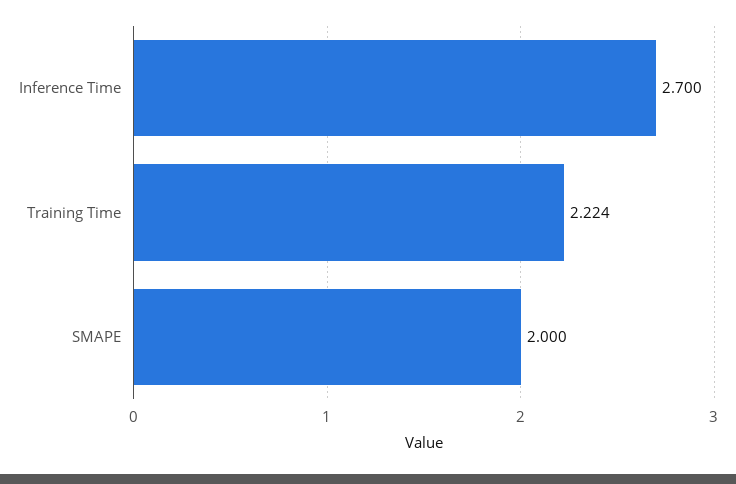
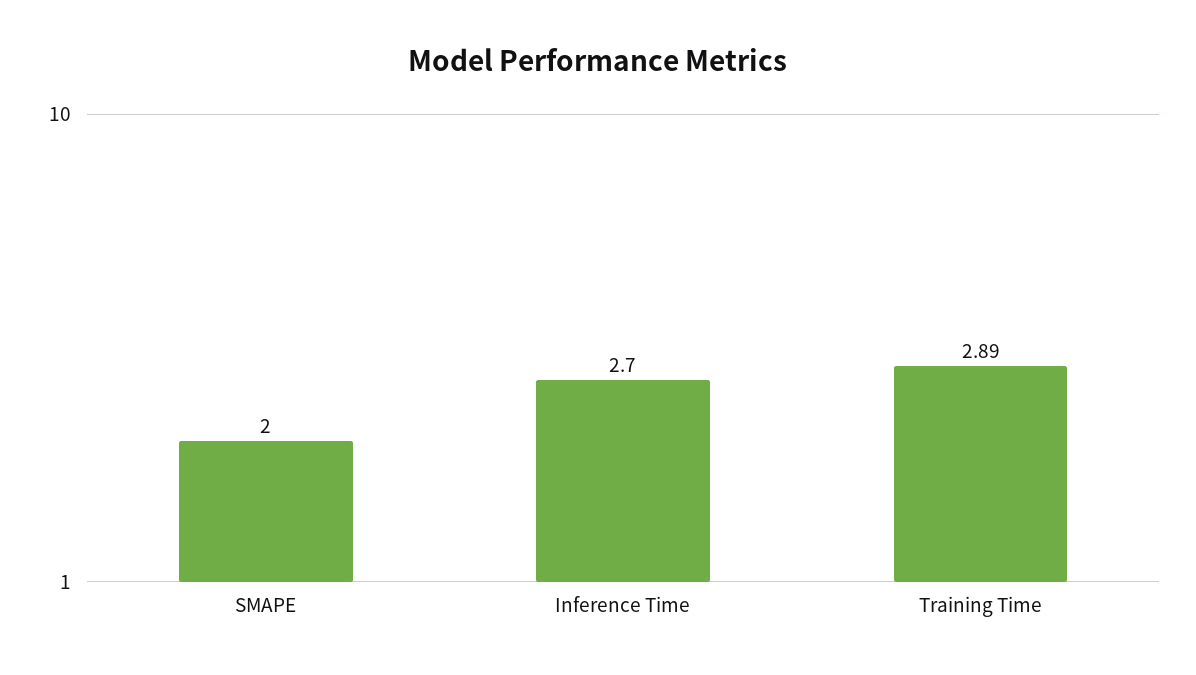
  {
    "Inference Time": 2.7,
-   "Training Time": 2.224,
+   "Training Time": 2.89,
    "SMAPE": 2
  }

